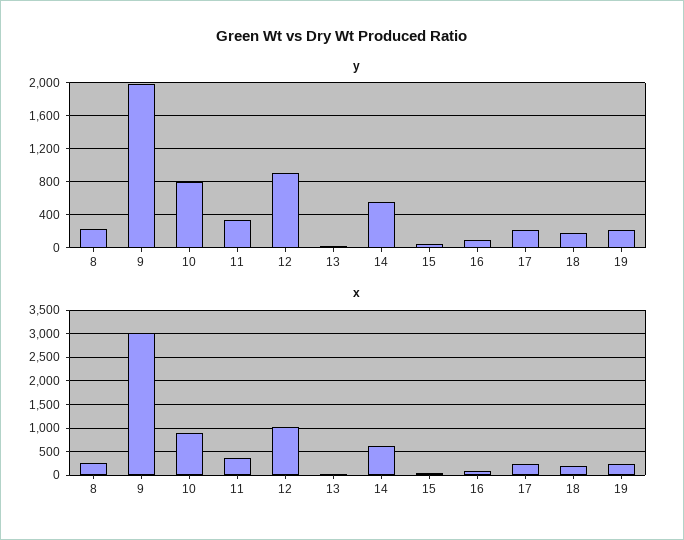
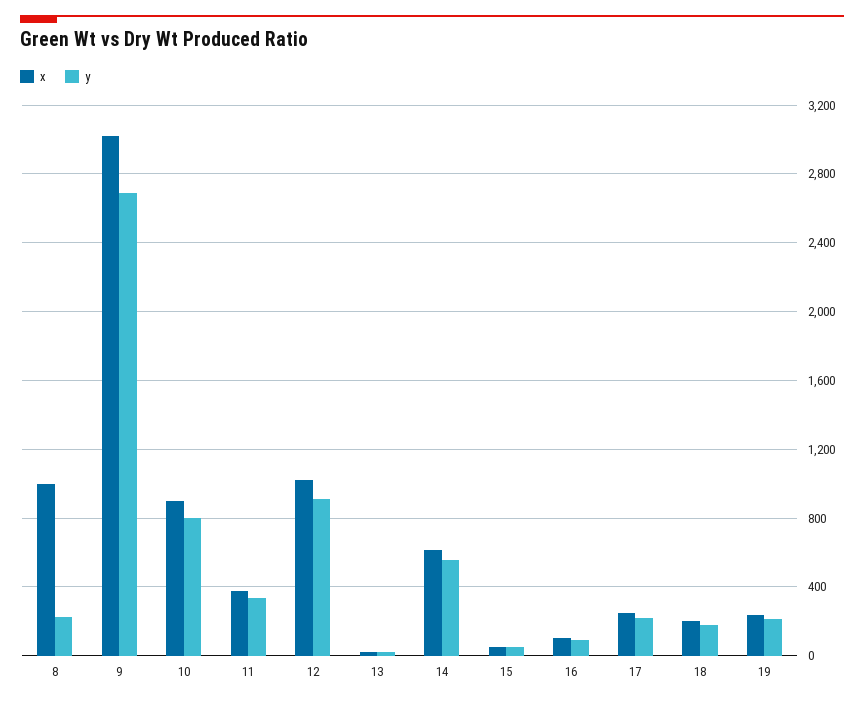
  {
    "y": {
      "8": 250,
-     "9": 2000,
+     "9": 2700,
      "10": 800,
      "11": 350,
      "12": 900,
      "13": 0,
      "14": 550,
      "15": 50,
      "16": 100,
      "17": 200,
      "18": 200,
      "19": 200
    },
    "x": {
-     "8": 250,
+     "8": 1000,
      "9": 3000,
      "10": 900,
      "11": 400,
      "12": 1000,
      "13": 0,
      "14": 600,
      "15": 50,
      "16": 100,
      "17": 250,
      "18": 200,
      "19": 250
    }
  }

